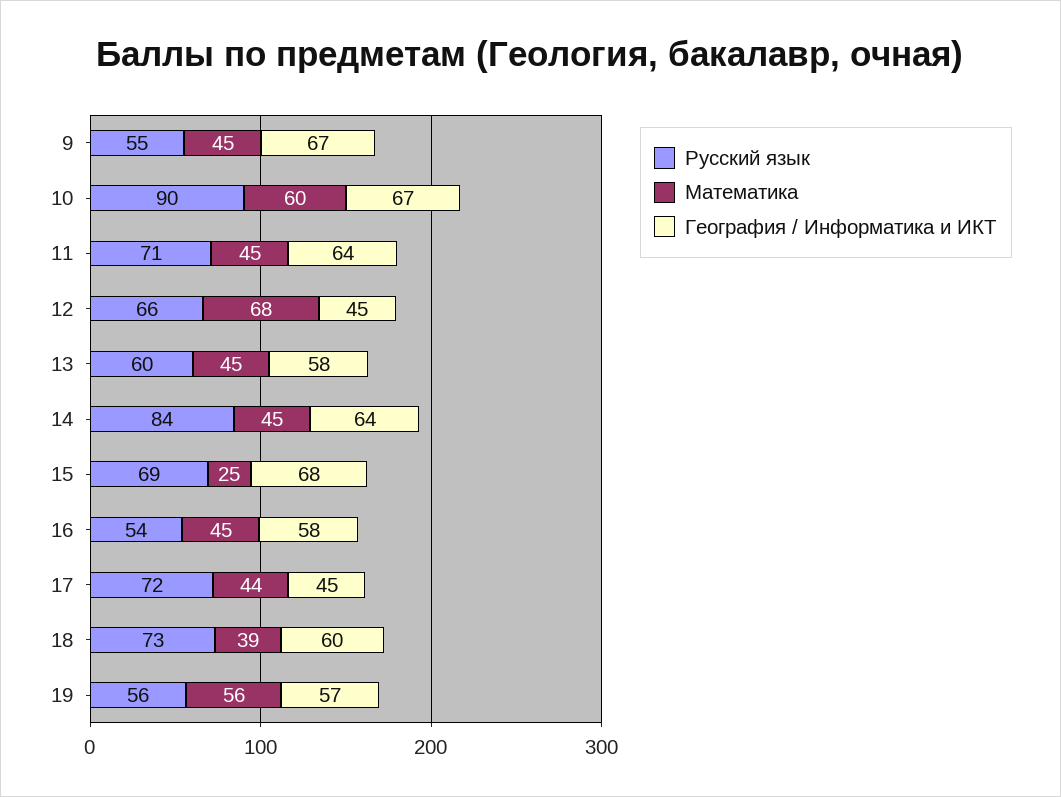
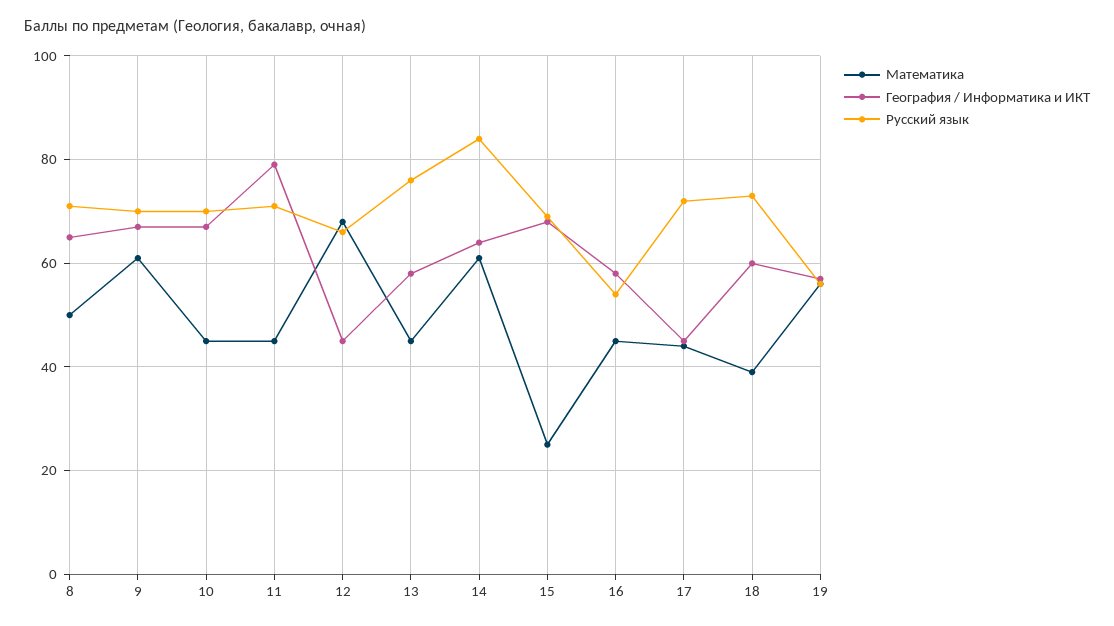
  {
    "Русский язык": {
-     "9": 55,
+     "9": 70,
-     "10": 90,
+     "10": 70,
      "11": 71,
      "12": 66,
-     "13": 60,
+     "13": 75,
      "14": 84,
      "15": 69,
      "16": 54,
      "17": 72,
      "18": 73,
-     "19": 56
+     "19": 56,
+     "8": 70
    },
    "Математика": {
-     "9": 45,
+     "9": 60,
-     "10": 60,
+     "10": 45,
      "11": 45,
      "12": 68,
      "13": 45,
-     "14": 45,
+     "14": 60,
      "15": 25,
      "16": 45,
      "17": 44,
      "18": 39,
-     "19": 56
+     "19": 56,
+     "8": 50
    },
    "География / Информатика и ИКТ": {
      "9": 67,
      "10": 67,
-     "11": 64,
+     "11": 80,
      "12": 45,
      "13": 58,
      "14": 64,
      "15": 68,
      "16": 58,
      "17": 45,
      "18": 60,
-     "19": 57
+     "19": 57,
+     "8": 65
    }
  }

